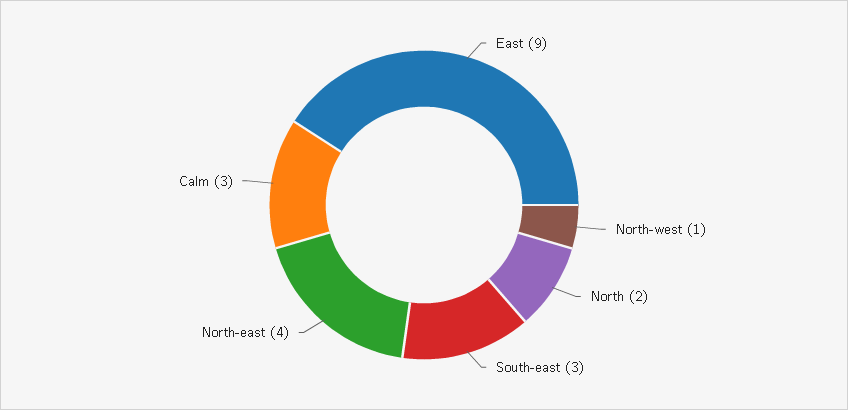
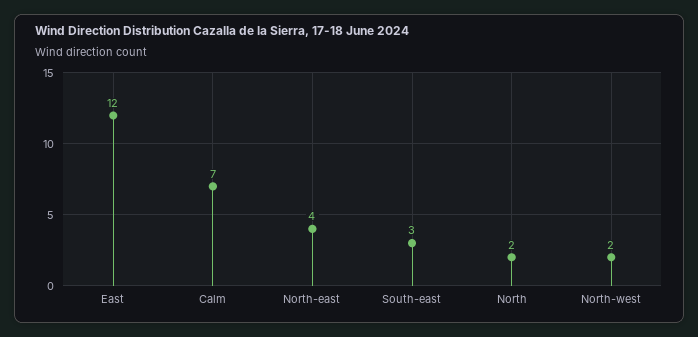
  {
-   "East": 9,
+   "East": 12,
-   "North-west": 1,
+   "North-west": 2,
    "North": 2,
    "South-east": 3,
    "North-east": 4,
-   "Calm": 3
+   "Calm": 7
  }

